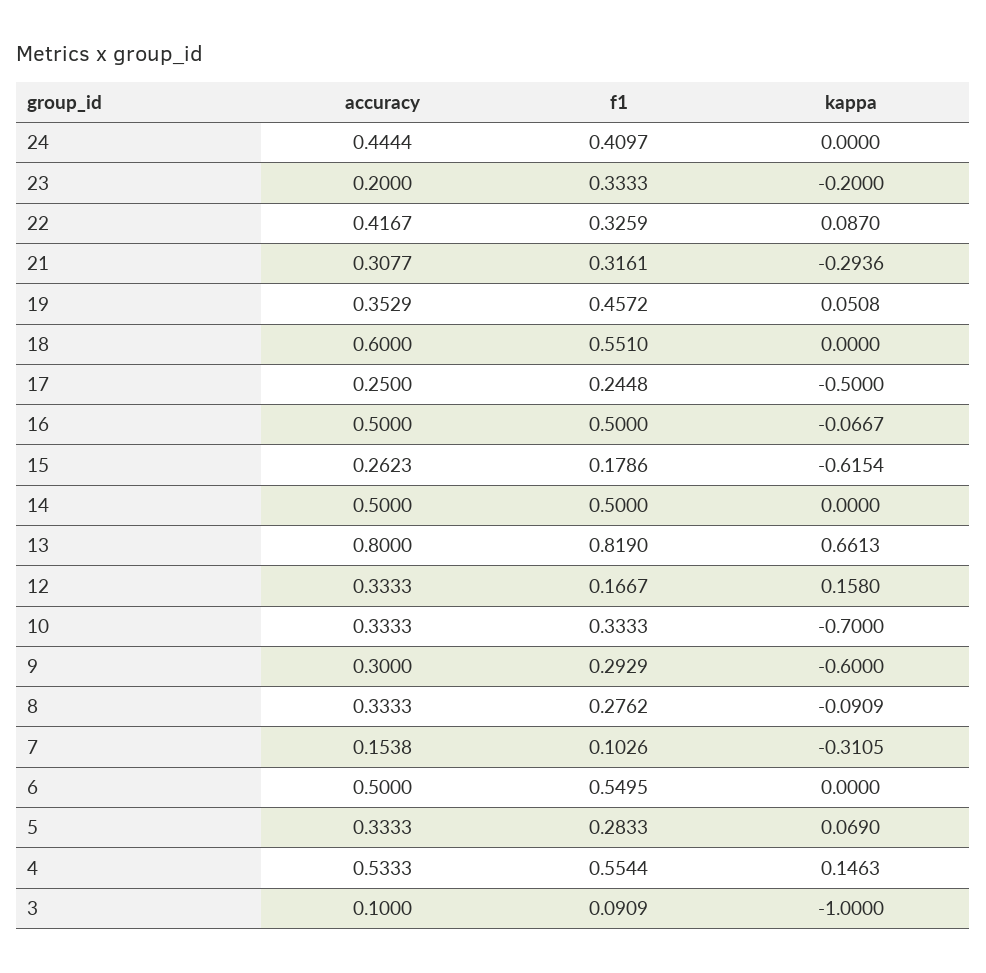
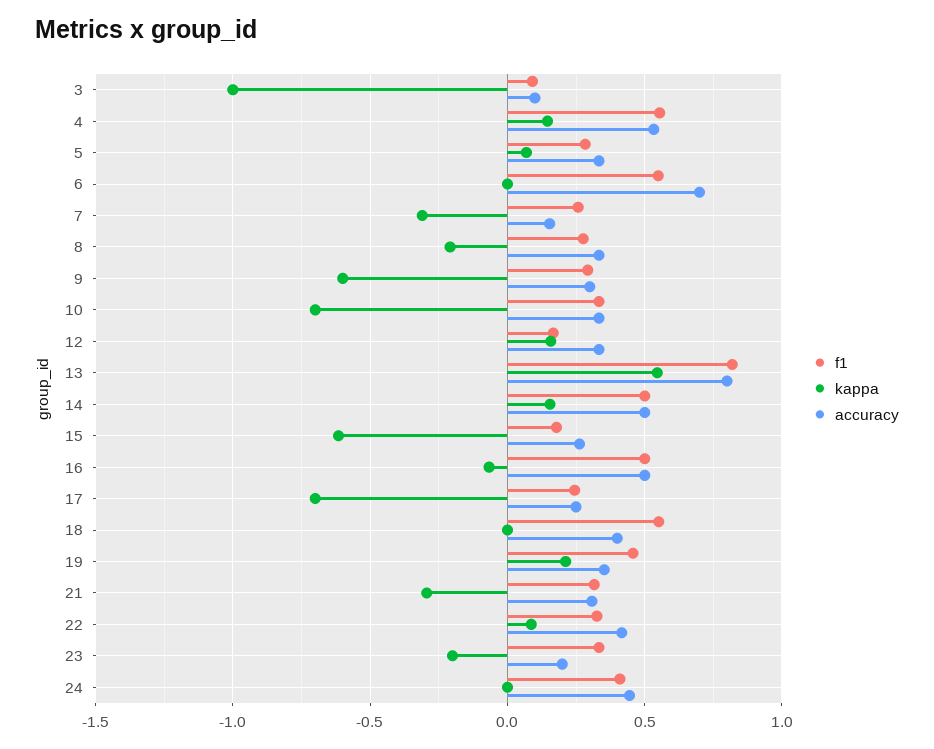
  {
    "accuracy": {
      "24": 0.4444,
      "23": 0.2,
      "22": 0.4167,
      "21": 0.3077,
      "19": 0.3529,
-     "18": 0.6,
+     "18": 0.4,
      "17": 0.25,
      "16": 0.5,
      "15": 0.2623,
      "14": 0.5,
      "13": 0.8,
      "12": 0.3333,
      "10": 0.3333,
      "9": 0.3,
      "8": 0.3333,
      "7": 0.1538,
-     "6": 0.5,
+     "6": 0.7,
      "5": 0.3333,
      "4": 0.5333,
      "3": 0.1
    },
    "f1": {
      "24": 0.4097,
      "23": 0.3333,
      "22": 0.3259,
      "21": 0.3161,
      "19": 0.4572,
      "18": 0.551,
      "17": 0.2448,
      "16": 0.5,
      "15": 0.1786,
      "14": 0.5,
      "13": 0.819,
      "12": 0.1667,
      "10": 0.3333,
      "9": 0.2929,
      "8": 0.2762,
-     "7": 0.1026,
+     "7": 0.25,
      "6": 0.5495,
      "5": 0.2833,
      "4": 0.5544,
      "3": 0.0909
    },
    "kappa": {
      "24": 0,
      "23": -0.2,
      "22": 0.087,
      "21": -0.2936,
-     "19": 0.0508,
+     "19": 0.2,
      "18": 0,
-     "17": -0.5,
+     "17": -0.7,
      "16": -0.0667,
      "15": -0.6154,
-     "14": 0,
+     "14": 0.15,
-     "13": 0.6613,
+     "13": 0.55,
      "12": 0.158,
      "10": -0.7,
      "9": -0.6,
-     "8": -0.0909,
+     "8": -0.2,
      "7": -0.3105,
      "6": 0,
      "5": 0.069,
      "4": 0.1463,
      "3": -1
    }
  }

